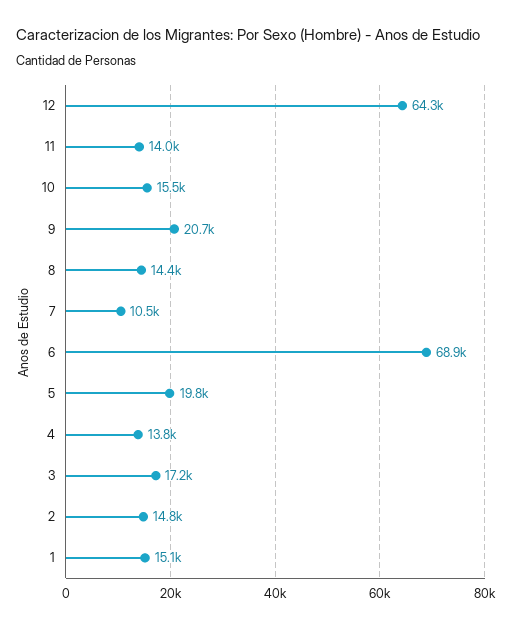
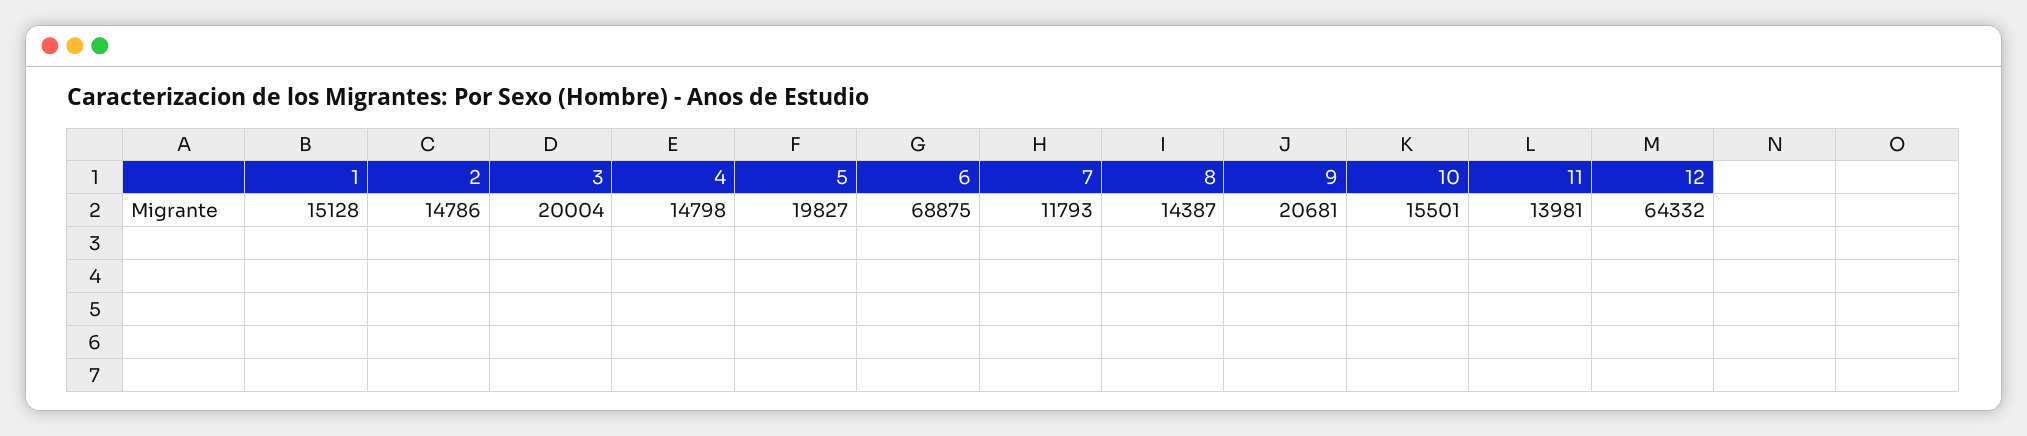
  {
    "12": 64332,
    "11": 13981,
    "10": 15501,
    "9": 20681,
    "8": 14387,
-   "7": 10500,
+   "7": 11793,
    "6": 68875,
    "5": 19827,
-   "4": 13800,
+   "4": 14798,
-   "3": 17200,
+   "3": 20004,
    "2": 14786,
    "1": 15128
  }

